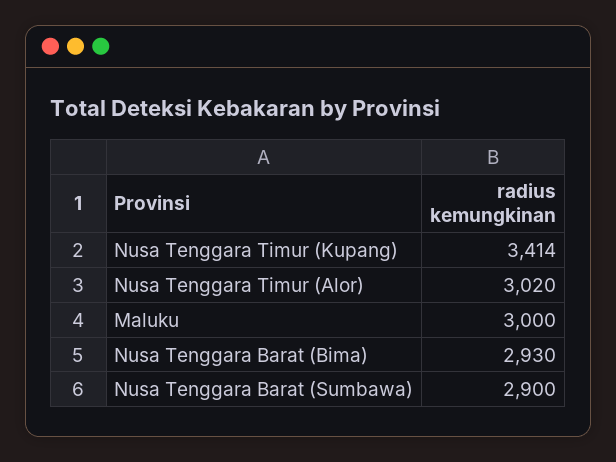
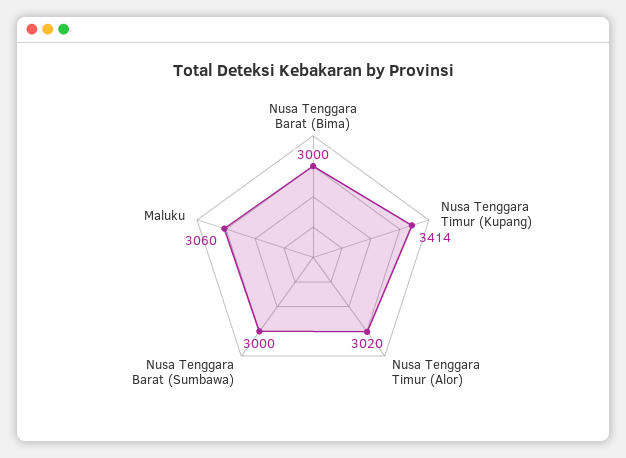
  {
    "Nusa Tenggara Timur (Kupang)": 3414,
    "Nusa Tenggara Timur (Alor)": 3020,
-   "Maluku": 3000,
+   "Maluku": 3060,
-   "Nusa Tenggara Barat (Bima)": 2930,
+   "Nusa Tenggara Barat (Bima)": 3000,
-   "Nusa Tenggara Barat (Sumbawa)": 2900
+   "Nusa Tenggara Barat (Sumbawa)": 3000
  }

